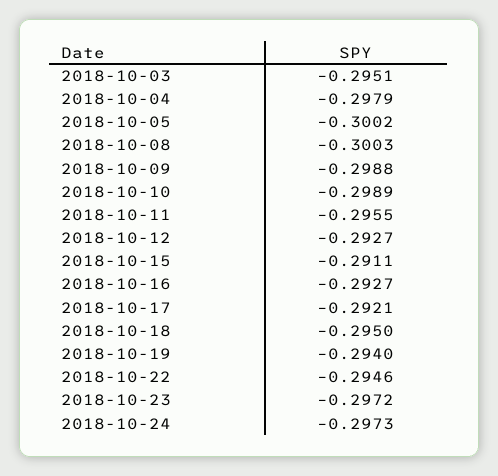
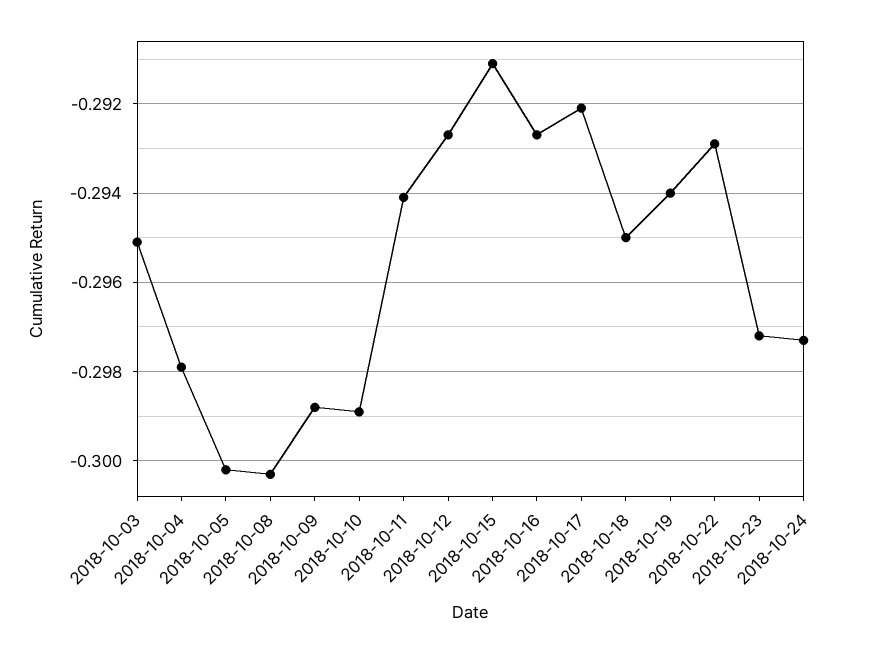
  {
    "2018-10-03": -0.2951,
    "2018-10-04": -0.2979,
    "2018-10-05": -0.3002,
    "2018-10-08": -0.3003,
    "2018-10-09": -0.2988,
    "2018-10-10": -0.2989,
-   "2018-10-11": -0.2955,
+   "2018-10-11": -0.294,
    "2018-10-12": -0.2927,
    "2018-10-15": -0.2911,
    "2018-10-16": -0.2927,
    "2018-10-17": -0.2921,
    "2018-10-18": -0.295,
    "2018-10-19": -0.294,
-   "2018-10-22": -0.2946,
+   "2018-10-22": -0.293,
    "2018-10-23": -0.2972,
    "2018-10-24": -0.2973
  }

